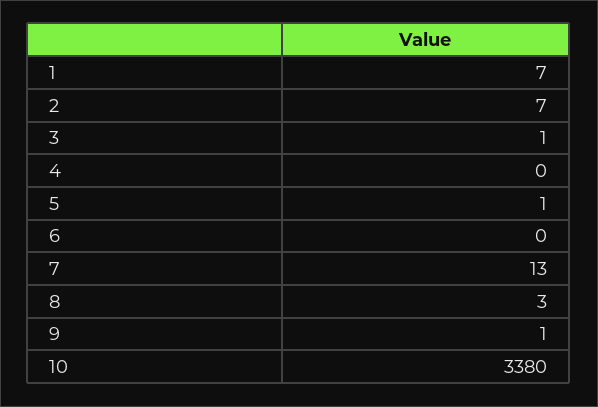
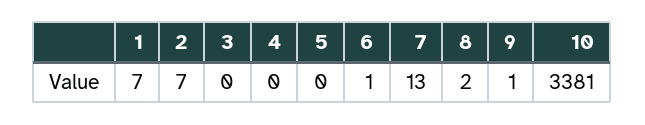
  {
    "1": 7,
    "2": 7,
-   "3": 1,
+   "3": 0,
    "4": 0,
-   "5": 1,
+   "5": 0,
-   "6": 0,
+   "6": 1,
    "7": 13,
-   "8": 3,
+   "8": 2,
    "9": 1,
-   "10": 3380
+   "10": 3381
  }

